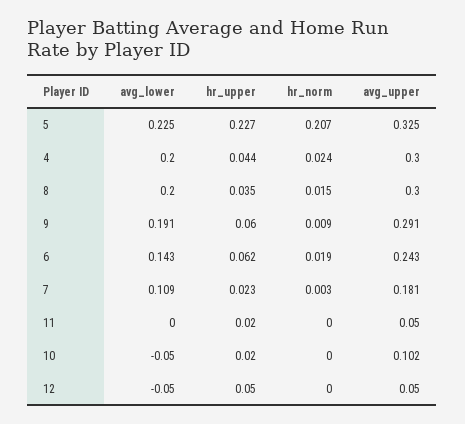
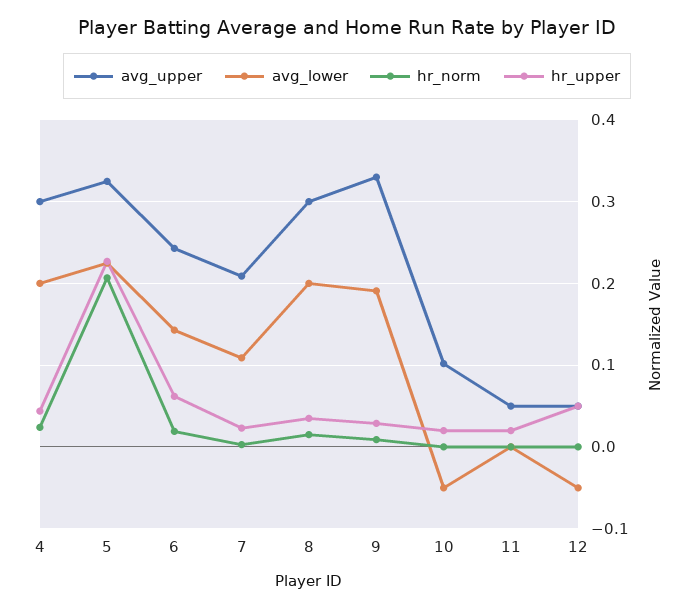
  {
    "avg_lower": {
      "5": 0.225,
      "4": 0.2,
      "8": 0.2,
      "9": 0.191,
      "6": 0.143,
      "7": 0.109,
      "11": 0,
      "10": -0.05,
      "12": -0.05
    },
    "hr_upper": {
      "5": 0.227,
      "4": 0.044,
      "8": 0.035,
-     "9": 0.06,
+     "9": 0.03,
      "6": 0.062,
      "7": 0.023,
      "11": 0.02,
      "10": 0.02,
      "12": 0.05
    },
    "hr_norm": {
      "5": 0.207,
      "4": 0.024,
      "8": 0.015,
      "9": 0.009,
      "6": 0.019,
      "7": 0.003,
      "11": 0,
      "10": 0,
      "12": 0
    },
    "avg_upper": {
      "5": 0.325,
      "4": 0.3,
      "8": 0.3,
-     "9": 0.291,
+     "9": 0.33,
      "6": 0.243,
-     "7": 0.181,
+     "7": 0.21,
      "11": 0.05,
      "10": 0.102,
      "12": 0.05
    }
  }

